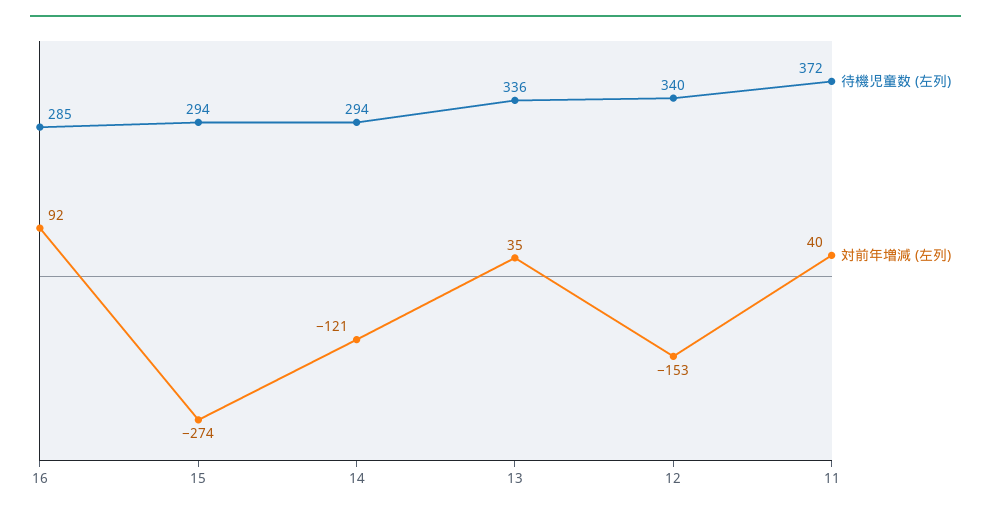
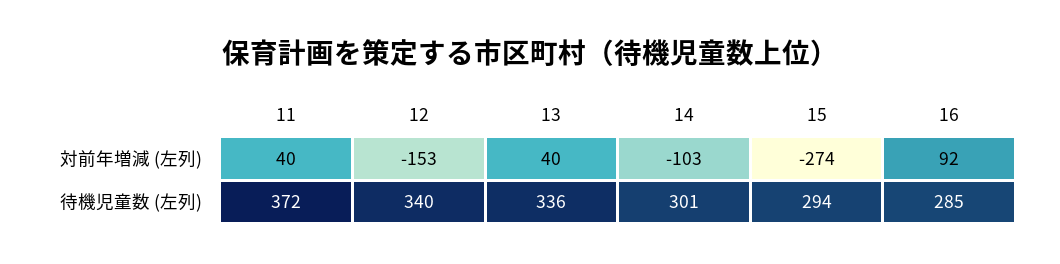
  {
    "待機児童数 (左列)": {
      "16": 285,
      "15": 294,
-     "14": 294,
+     "14": 301,
      "13": 336,
      "12": 340,
      "11": 372
    },
    "対前年増減 (左列)": {
      "16": 92,
      "15": -274,
-     "14": -121,
+     "14": -103,
-     "13": 35,
+     "13": 40,
      "12": -153,
      "11": 40
    }
  }

